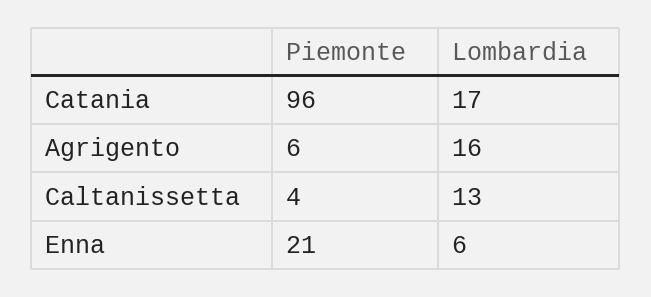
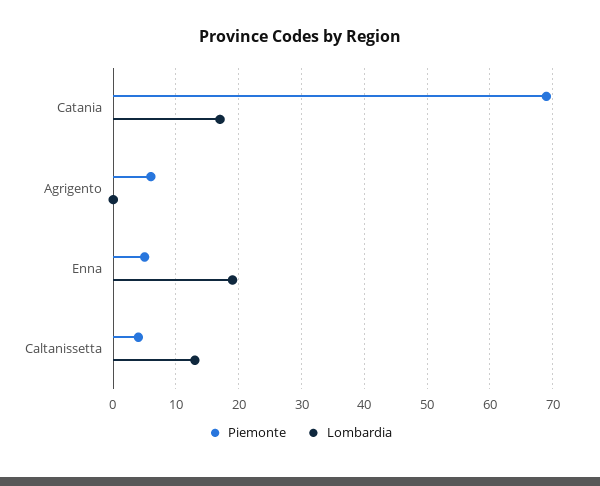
  {
    "Piemonte": {
-     "Catania": 96,
+     "Catania": 69,
      "Agrigento": 6,
      "Caltanissetta": 4,
-     "Enna": 21
+     "Enna": 5
    },
    "Lombardia": {
      "Catania": 17,
-     "Agrigento": 16,
+     "Agrigento": 0,
      "Caltanissetta": 13,
-     "Enna": 6
+     "Enna": 19
    }
  }

